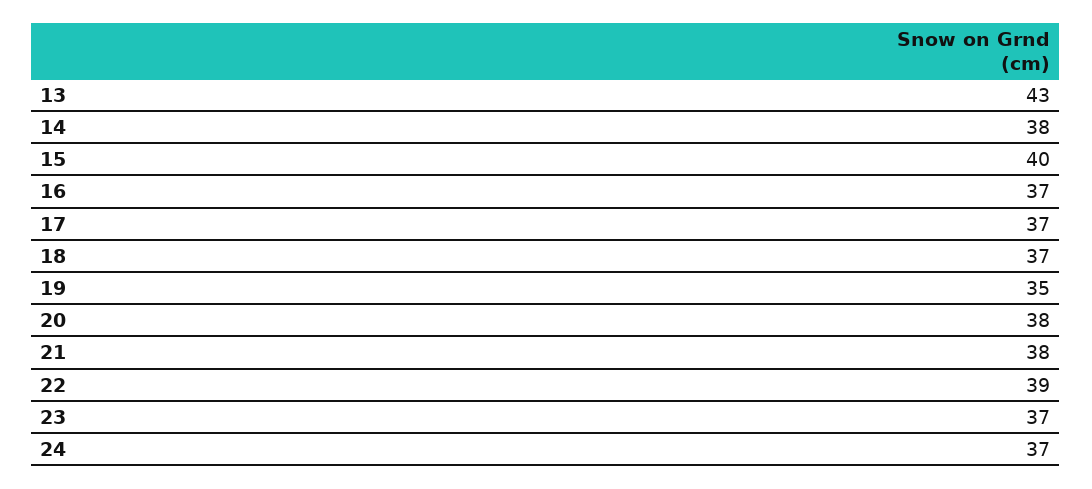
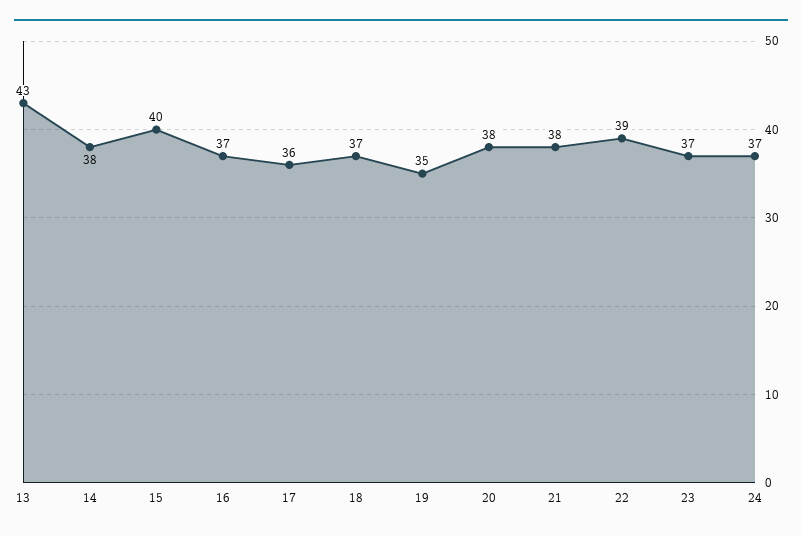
  {
    "13": 43,
    "14": 38,
    "15": 40,
    "16": 37,
-   "17": 37,
+   "17": 36,
    "18": 37,
    "19": 35,
    "20": 38,
    "21": 38,
    "22": 39,
    "23": 37,
    "24": 37
  }

